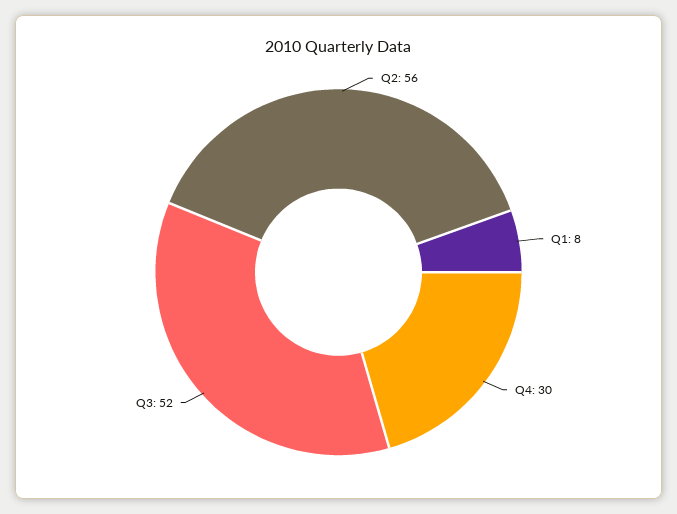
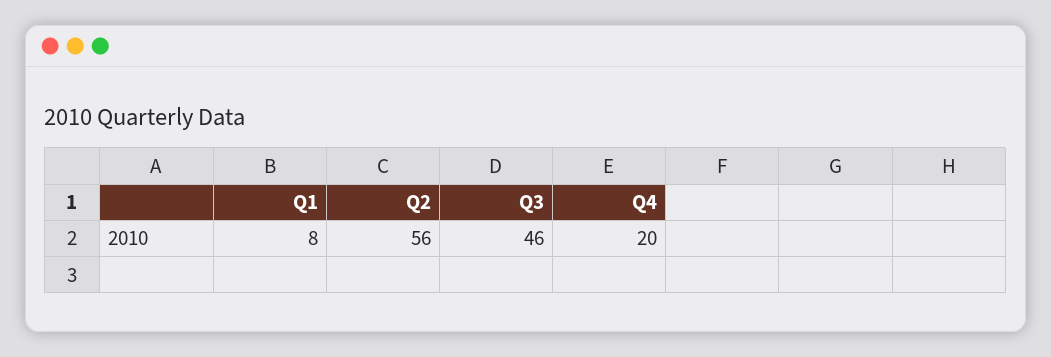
  {
    "Q2": 56,
    "Q1": 8,
-   "Q4": 30,
+   "Q4": 20,
-   "Q3": 52
+   "Q3": 46
  }

